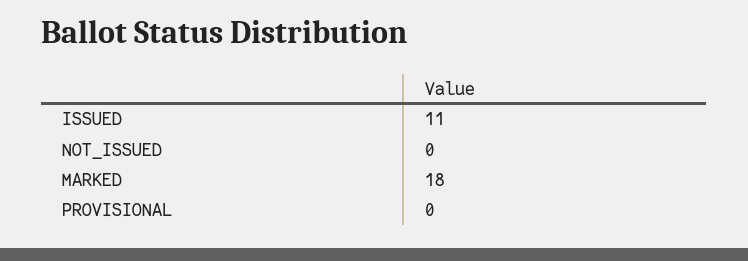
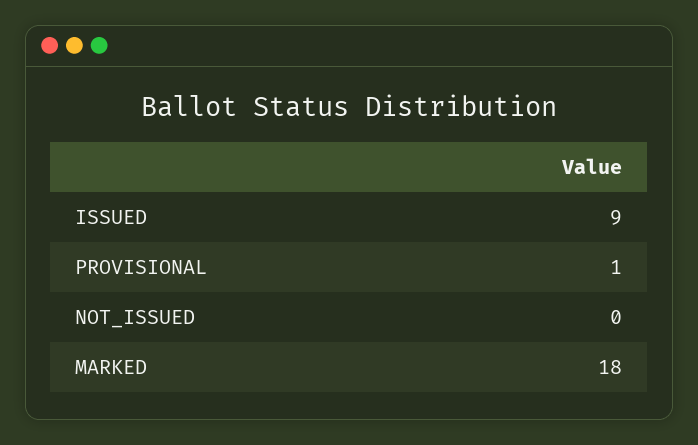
  {
-   "ISSUED": 11,
+   "ISSUED": 9,
    "NOT_ISSUED": 0,
    "MARKED": 18,
-   "PROVISIONAL": 0
+   "PROVISIONAL": 1
  }

